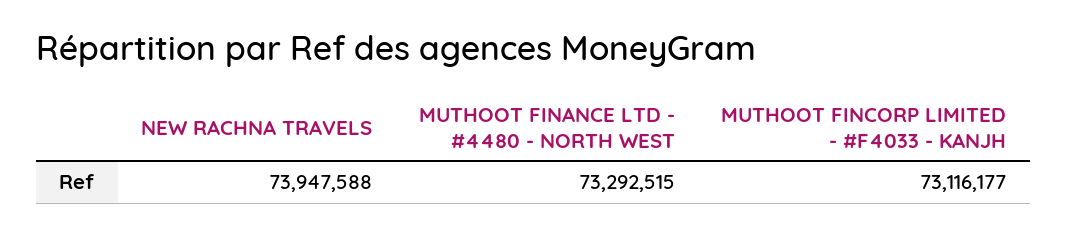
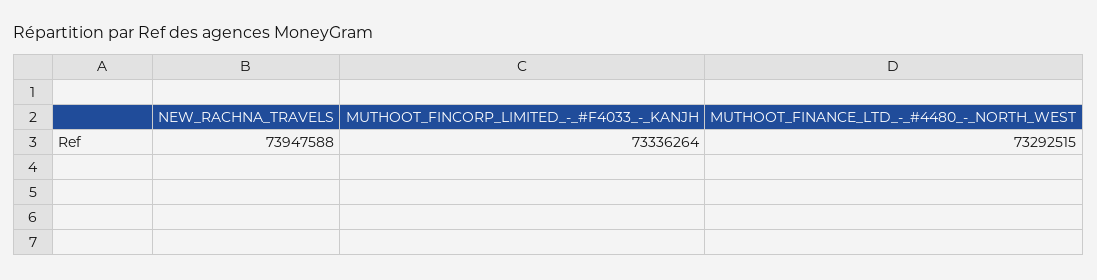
  {
    "NEW RACHNA TRAVELS": 73947588,
    "MUTHOOT FINANCE LTD - #4480 - NORTH WEST": 73292515,
-   "MUTHOOT FINCORP LIMITED - #F4033 - KANJH": 73116177
+   "MUTHOOT FINCORP LIMITED - #F4033 - KANJH": 73336264
  }

